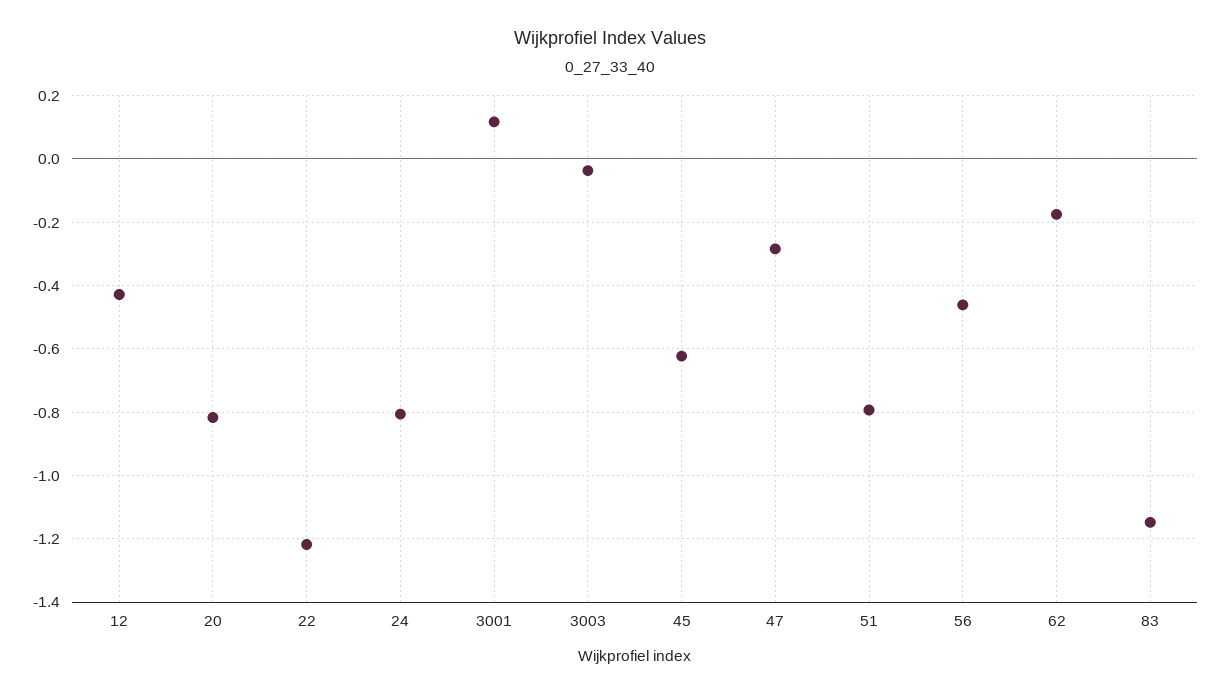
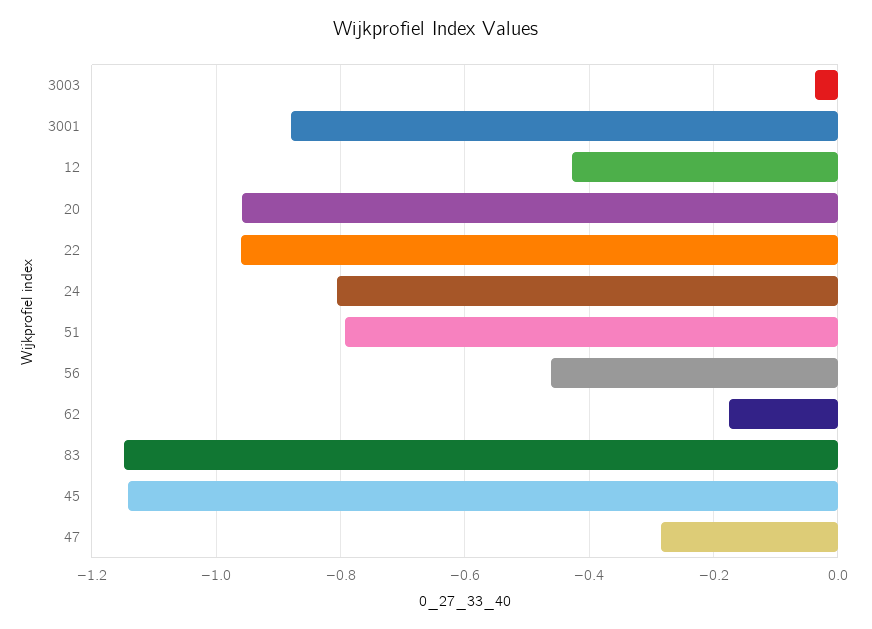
  {
    "12": -0.42,
-   "20": -0.82,
+   "20": -0.96,
-   "22": -1.22,
+   "22": -0.96,
    "24": -0.8,
-   "3001": 0.12,
+   "3001": -0.88,
    "3003": -0.04,
-   "45": -0.62,
+   "45": -1.14,
    "47": -0.28,
    "51": -0.8,
    "56": -0.46,
    "62": -0.18,
    "83": -1.14
  }

